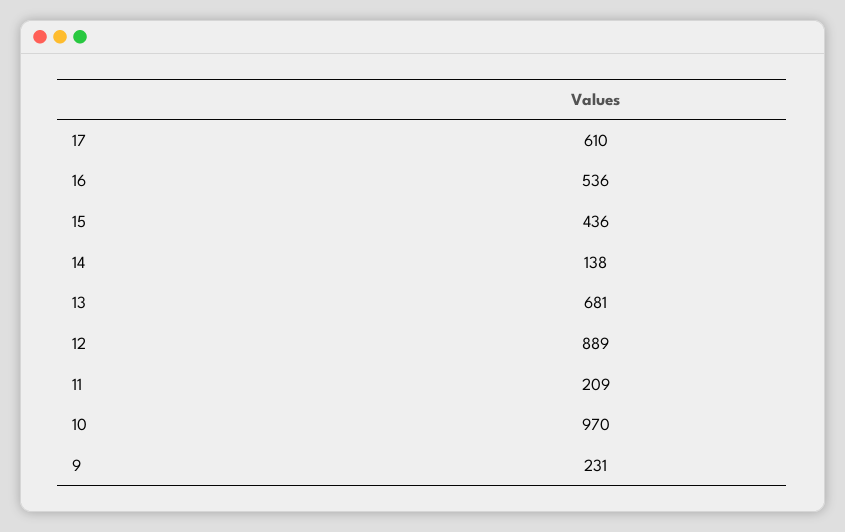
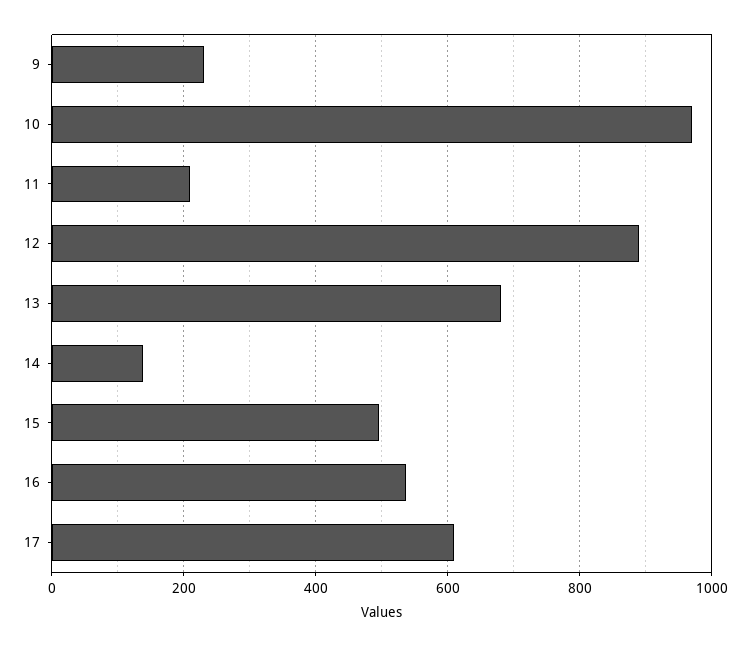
  {
    "17": 610,
    "16": 536,
-   "15": 436,
+   "15": 500,
    "14": 138,
    "13": 681,
    "12": 889,
    "11": 209,
    "10": 970,
    "9": 231
  }

